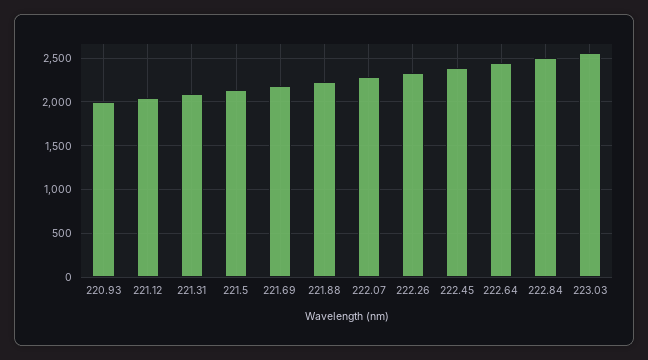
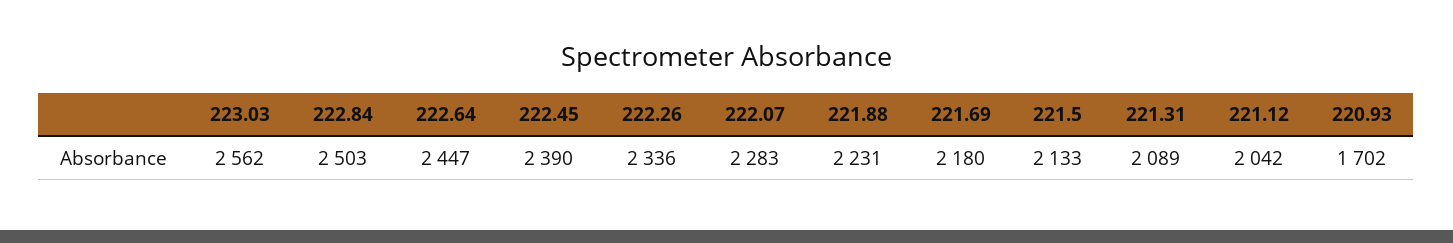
  {
-   "220.93": 2000,
+   "220.93": 1702,
    "221.12": 2042,
    "221.31": 2089,
    "221.5": 2133,
    "221.69": 2180,
    "221.88": 2231,
    "222.07": 2283,
    "222.26": 2336,
    "222.45": 2390,
    "222.64": 2447,
    "222.84": 2503,
    "223.03": 2562
  }

